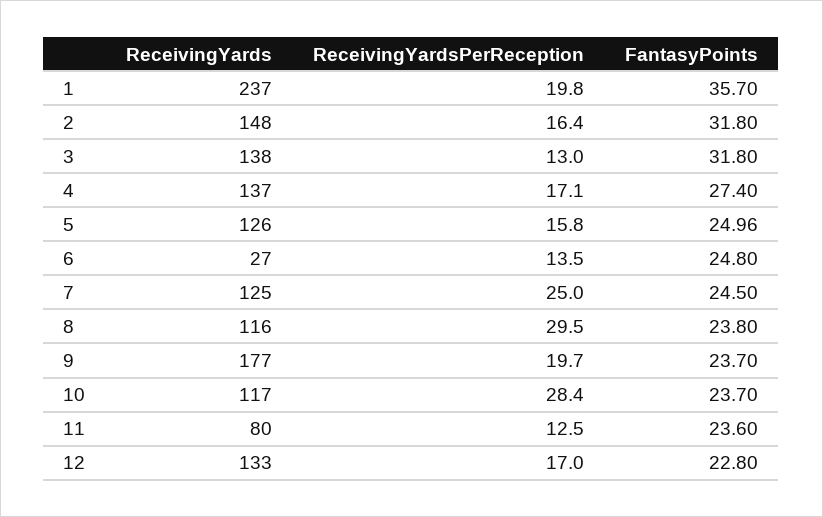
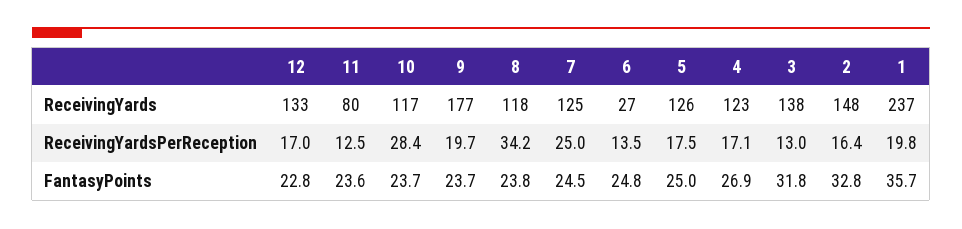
  {
    "ReceivingYards": {
      "1": 237,
      "2": 148,
      "3": 138,
-     "4": 137,
+     "4": 123,
      "5": 126,
      "6": 27,
      "7": 125,
-     "8": 116,
+     "8": 118,
      "9": 177,
      "10": 117,
      "11": 80,
      "12": 133
    },
    "ReceivingYardsPerReception": {
      "1": 19.8,
      "2": 16.4,
      "3": 13,
      "4": 17.1,
-     "5": 15.8,
+     "5": 17.5,
      "6": 13.5,
      "7": 25,
-     "8": 29.5,
+     "8": 34.2,
      "9": 19.7,
      "10": 28.4,
      "11": 12.5,
      "12": 17
    },
    "FantasyPoints": {
      "1": 35.7,
-     "2": 31.8,
+     "2": 32.8,
      "3": 31.8,
-     "4": 27.4,
+     "4": 26.9,
      "5": 24.96,
      "6": 24.8,
      "7": 24.5,
      "8": 23.8,
      "9": 23.7,
      "10": 23.7,
      "11": 23.6,
      "12": 22.8
    }
  }

